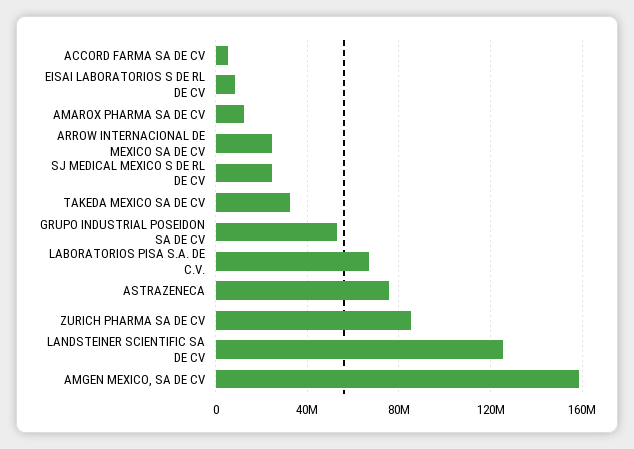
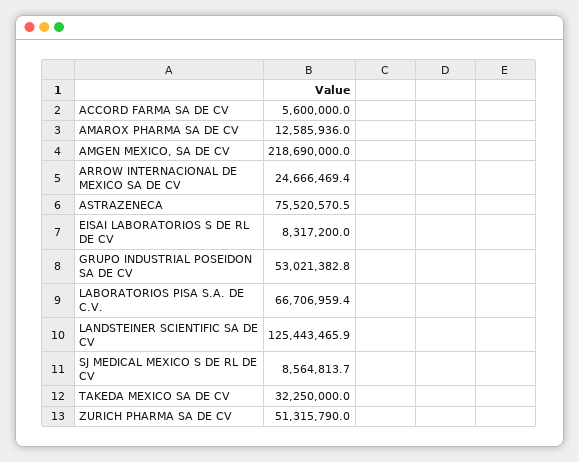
  {
    "ACCORD FARMA SA DE CV": 5600000,
    "EISAI LABORATORIOS S DE RL DE CV": 8317200,
    "AMAROX PHARMA SA DE CV": 12585936,
    "ARROW INTERNACIONAL DE MEXICO SA DE CV": 24666469.4,
-   "SJ MEDICAL MEXICO S DE RL DE CV": 25000000,
+   "SJ MEDICAL MEXICO S DE RL DE CV": 8564813.7,
    "TAKEDA MEXICO SA DE CV": 32250000,
    "GRUPO INDUSTRIAL POSEIDON SA DE CV": 53021382.8,
    "LABORATORIOS PISA S.A. DE C.V.": 66706959.4,
    "ASTRAZENECA": 75520570.5,
-   "ZURICH PHARMA SA DE CV": 85000000,
+   "ZURICH PHARMA SA DE CV": 51315790,
    "LANDSTEINER SCIENTIFIC SA DE CV": 125443465.9,
-   "AMGEN MEXICO, SA DE CV": 160000000
+   "AMGEN MEXICO, SA DE CV": 218690000
  }

